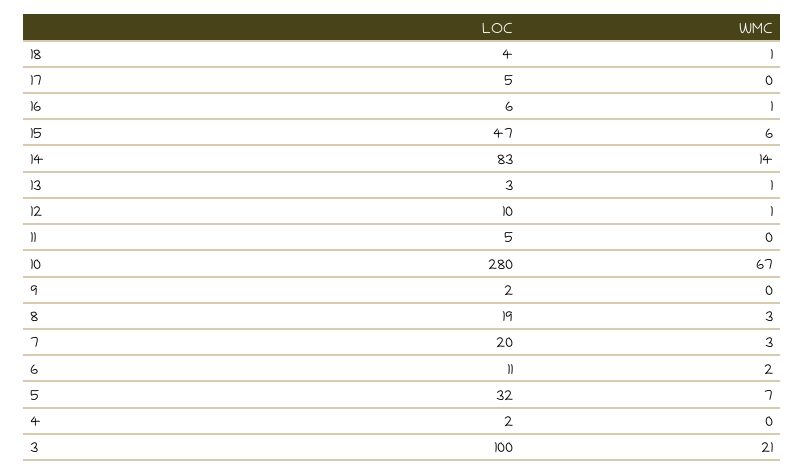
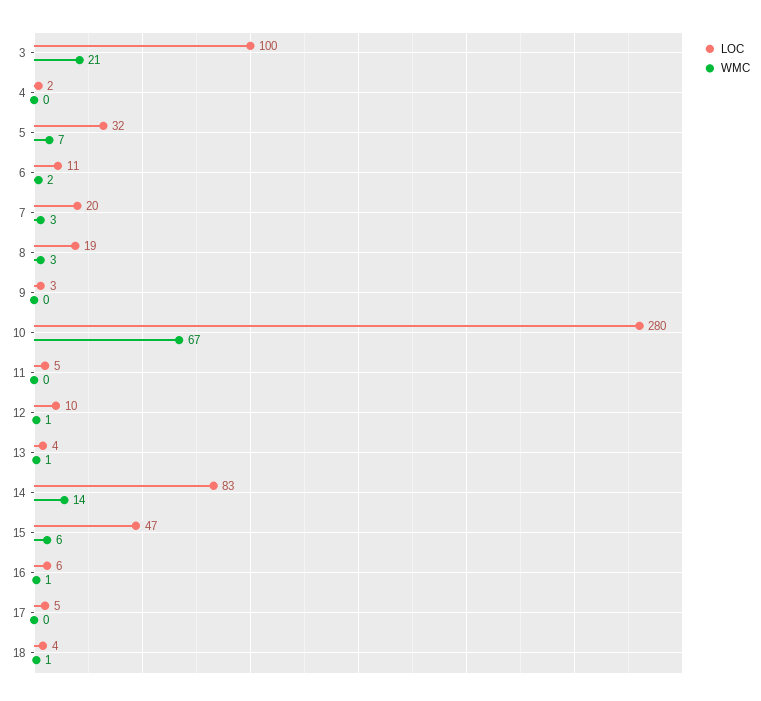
  {
    "LOC": {
      "18": 4,
      "17": 5,
      "16": 6,
      "15": 47,
      "14": 83,
-     "13": 3,
+     "13": 4,
      "12": 10,
      "11": 5,
      "10": 280,
-     "9": 2,
+     "9": 3,
      "8": 19,
      "7": 20,
      "6": 11,
      "5": 32,
      "4": 2,
      "3": 100
    },
    "WMC": {
      "18": 1,
      "17": 0,
      "16": 1,
      "15": 6,
      "14": 14,
      "13": 1,
      "12": 1,
      "11": 0,
      "10": 67,
      "9": 0,
      "8": 3,
      "7": 3,
      "6": 2,
      "5": 7,
      "4": 0,
      "3": 21
    }
  }

